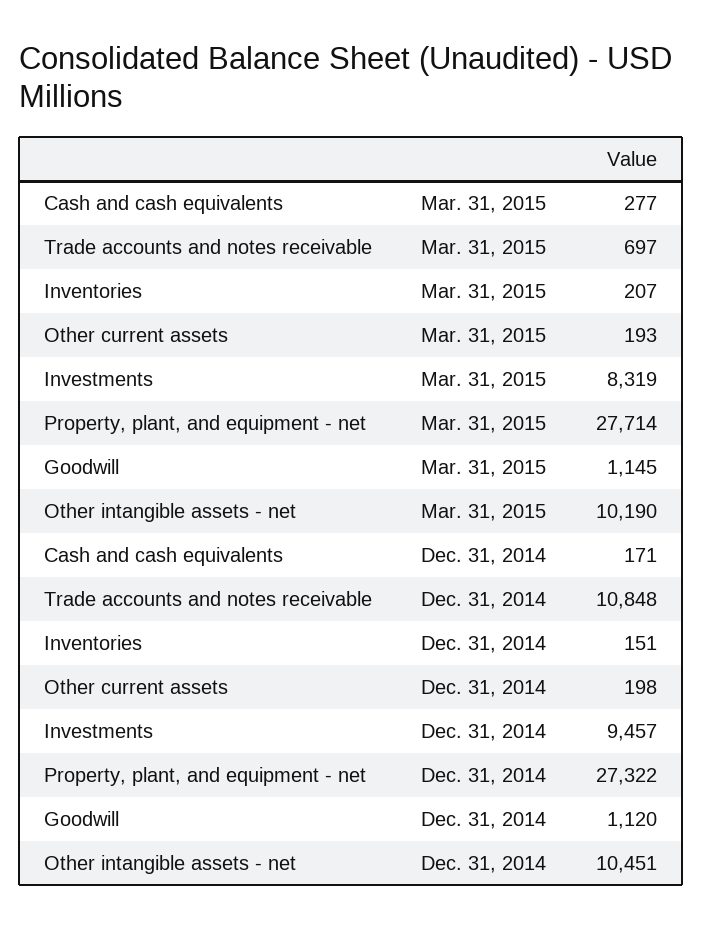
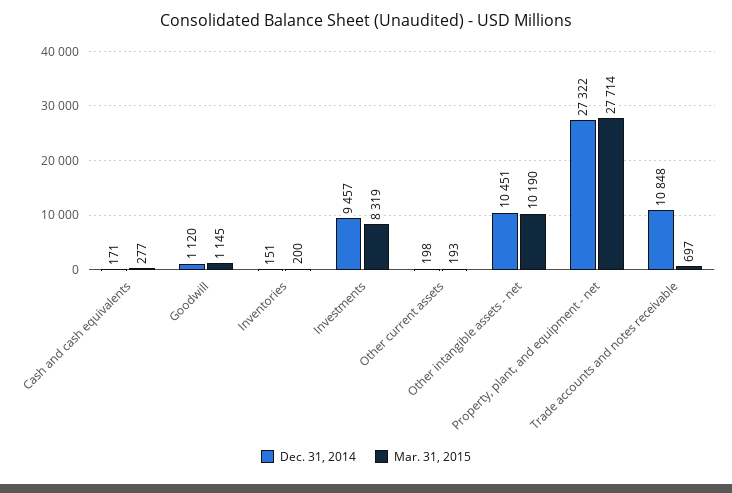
  {
    "Mar. 31, 2015": {
      "Cash and cash equivalents": 277,
      "Trade accounts and notes receivable": 697,
-     "Inventories": 207,
+     "Inventories": 200,
      "Other current assets": 193,
      "Investments": 8319,
      "Property, plant, and equipment - net": 27714,
      "Goodwill": 1145,
      "Other intangible assets - net": 10190
    },
    "Dec. 31, 2014": {
      "Cash and cash equivalents": 171,
      "Trade accounts and notes receivable": 10848,
      "Inventories": 151,
      "Other current assets": 198,
      "Investments": 9457,
      "Property, plant, and equipment - net": 27322,
      "Goodwill": 1120,
      "Other intangible assets - net": 10451
    }
  }

